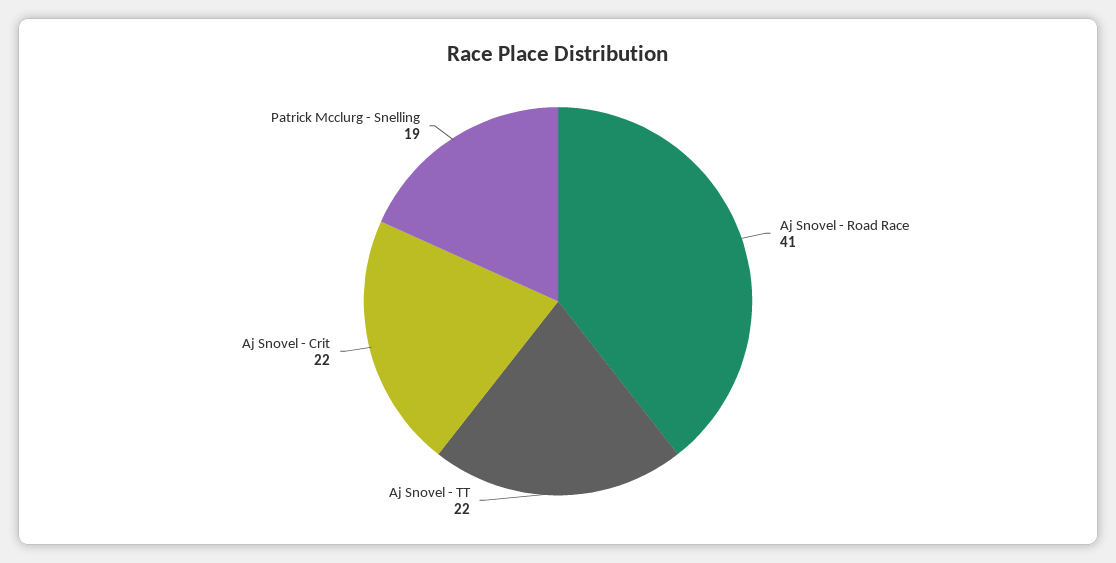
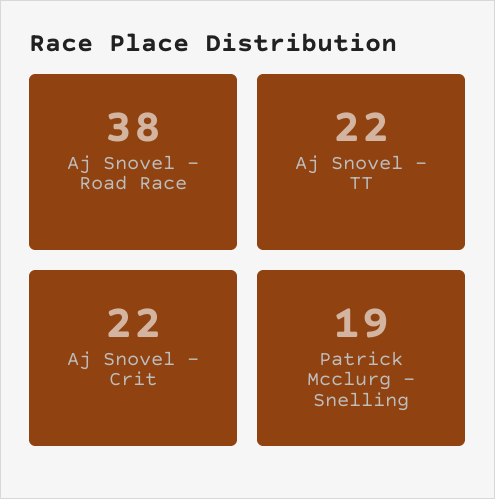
  {
-   "Aj Snovel - Road Race": 41,
+   "Aj Snovel - Road Race": 38,
    "Aj Snovel - TT": 22,
    "Aj Snovel - Crit": 22,
    "Patrick Mcclurg - Snelling": 19
  }

